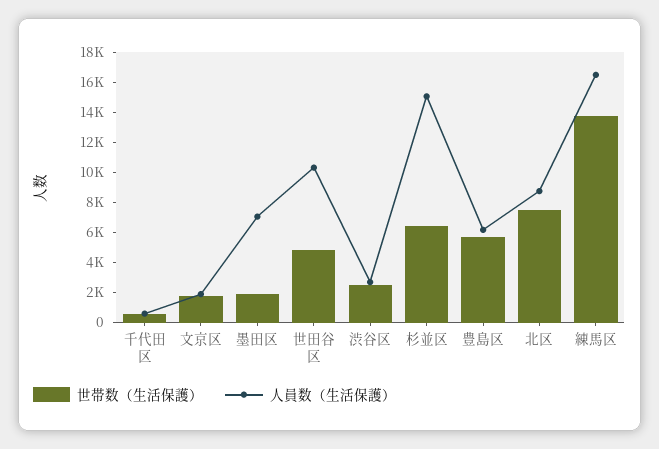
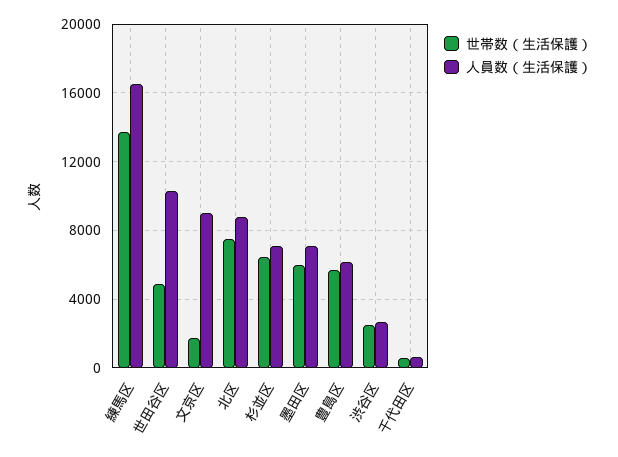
  {
    "世帯数（生活保護）": {
      "千代田区": 500,
      "文京区": 2000,
-     "墨田区": 2000,
+     "墨田区": 6000,
      "世田谷区": 5000,
      "渋谷区": 2500,
      "杉並区": 6500,
      "豊島区": 5500,
      "北区": 7500,
      "練馬区": 13500
    },
    "人員数（生活保護）": {
      "千代田区": 500,
-     "文京区": 2000,
+     "文京区": 9000,
      "墨田区": 7000,
      "世田谷区": 10500,
      "渋谷区": 2500,
-     "杉並区": 15000,
+     "杉並区": 7000,
      "豊島区": 6000,
      "北区": 9000,
      "練馬区": 16500
    }
  }

